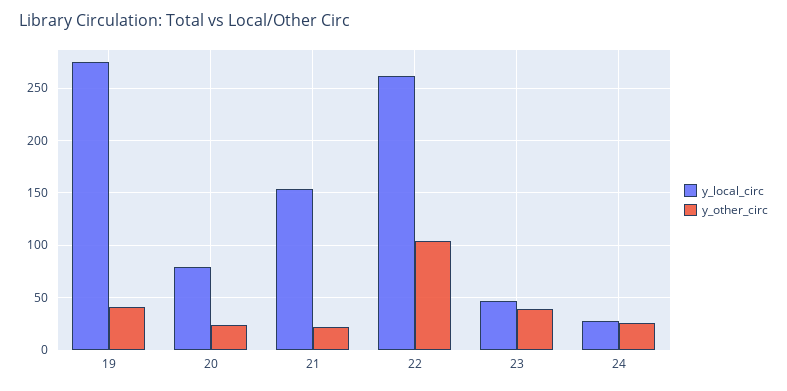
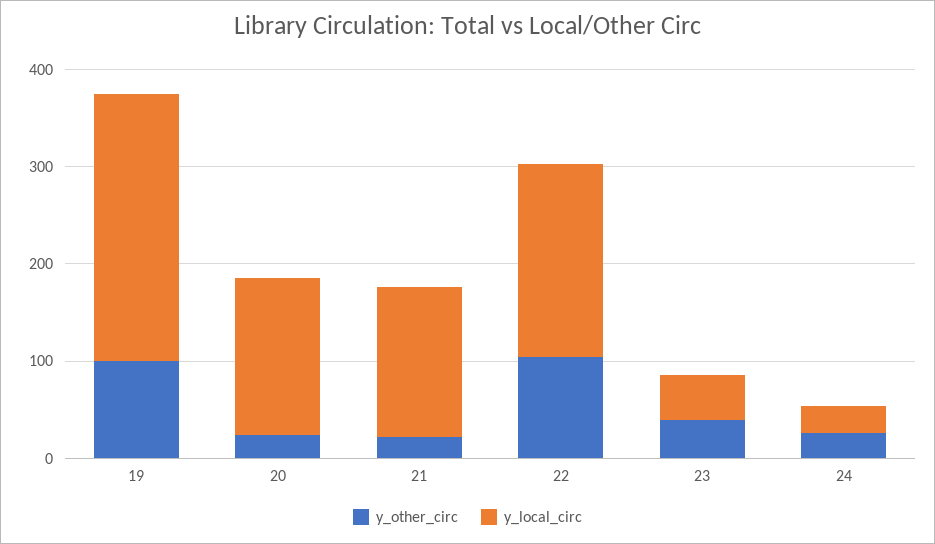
  {
    "y_local_circ": {
      "19": 280,
-     "20": 80,
+     "20": 160,
      "21": 150,
-     "22": 260,
+     "22": 200,
      "23": 50,
      "24": 30
    },
    "y_other_circ": {
-     "19": 40,
+     "19": 100,
      "20": 20,
      "21": 20,
      "22": 100,
      "23": 40,
      "24": 30
    }
  }

